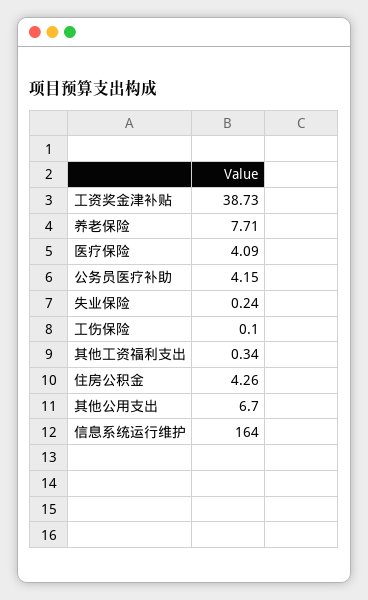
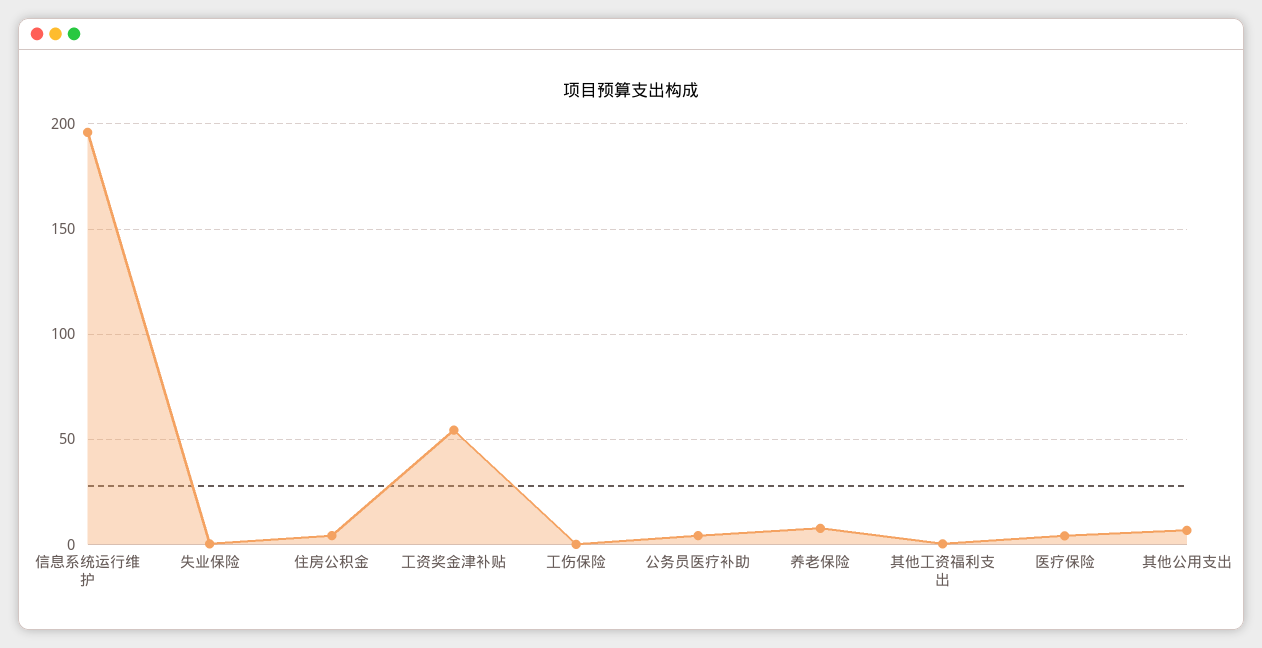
  {
-   "工资奖金津补贴": 38.73,
+   "工资奖金津补贴": 55,
    "养老保险": 7.71,
    "医疗保险": 4.09,
    "公务员医疗补助": 4.15,
    "失业保险": 0.24,
    "工伤保险": 0.1,
    "其他工资福利支出": 0.34,
    "住房公积金": 4.26,
    "其他公用支出": 6.7,
-   "信息系统运行维护": 164
+   "信息系统运行维护": 195
  }

